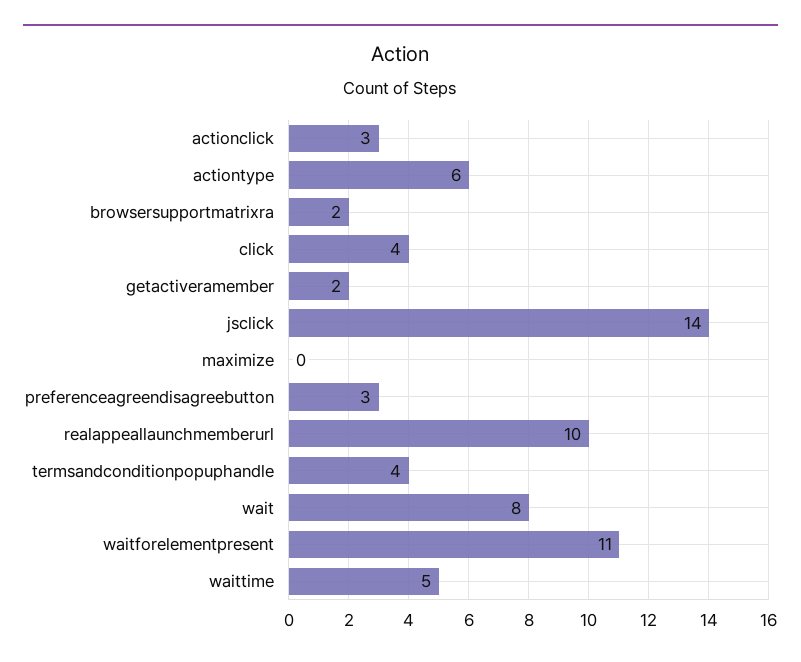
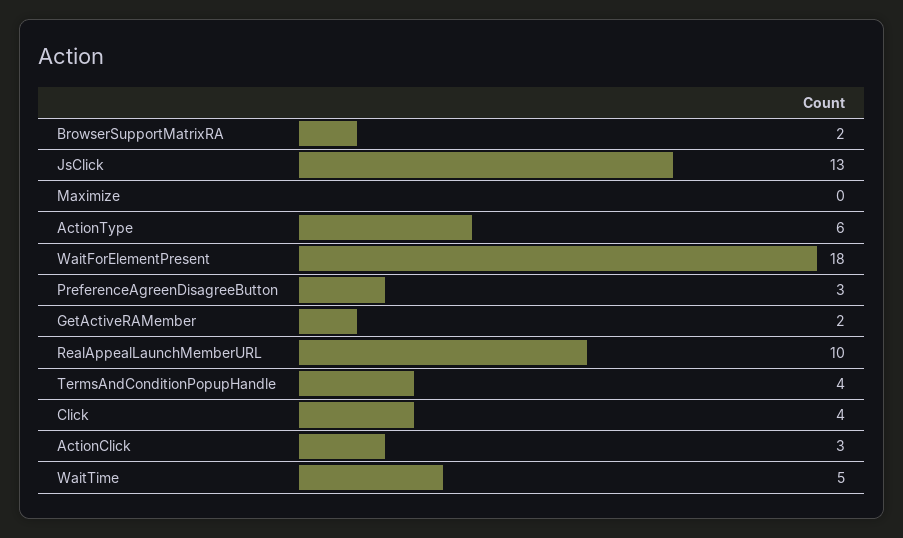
  {
    "actionclick": 3,
    "actiontype": 6,
    "browsersupportmatrixra": 2,
    "click": 4,
    "getactiveramember": 2,
-   "jsclick": 14,
+   "jsclick": 13,
    "maximize": 0,
    "preferenceagreendisagreebutton": 3,
    "realappeallaunchmemberurl": 10,
    "termsandconditionpopuphandle": 4,
-   "wait": 8,
-   "waitforelementpresent": 11,
+   "waitforelementpresent": 18,
    "waittime": 5
  }

